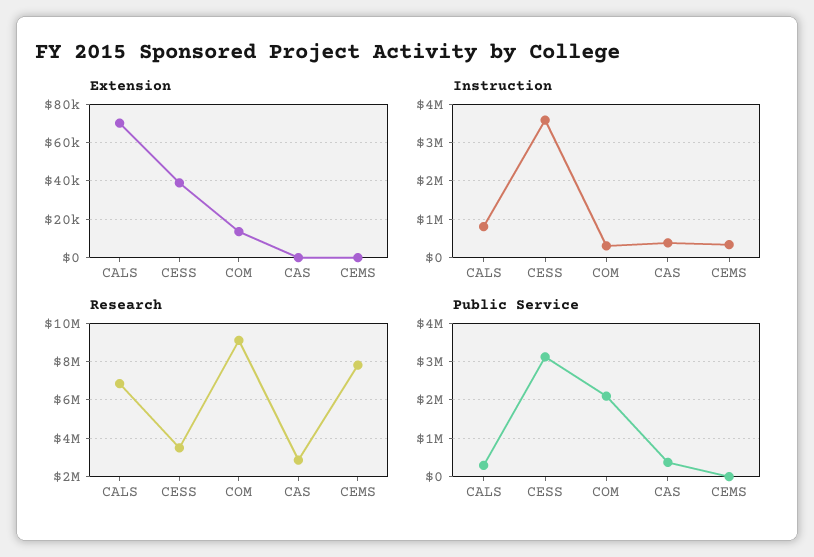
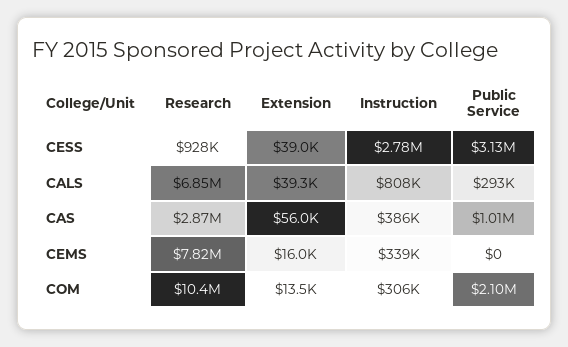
  {
    "Extension": {
-     "CALS": 70000,
+     "CALS": 39300,
      "CESS": 39000,
      "COM": 13500,
-     "CAS": 0,
+     "CAS": 56000,
-     "CEMS": 0
+     "CEMS": 16000
    },
    "Instruction": {
      "CALS": 808000,
-     "CESS": 3600000,
+     "CESS": 2780000,
      "COM": 306000,
      "CAS": 386000,
      "CEMS": 339000
    },
    "Research": {
      "CALS": 6850000,
-     "CESS": 3500000,
+     "CESS": 928000,
-     "COM": 9000000,
+     "COM": 10400000,
      "CAS": 2870000,
      "CEMS": 7820000
    },
    "Public Service": {
      "CALS": 293000,
      "CESS": 3130000,
      "COM": 2100000,
-     "CAS": 400000,
+     "CAS": 1010000,
      "CEMS": 0
    }
  }

